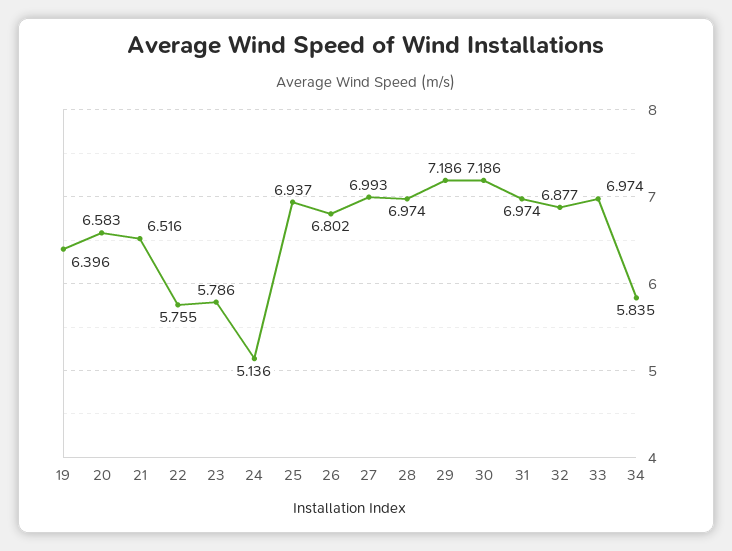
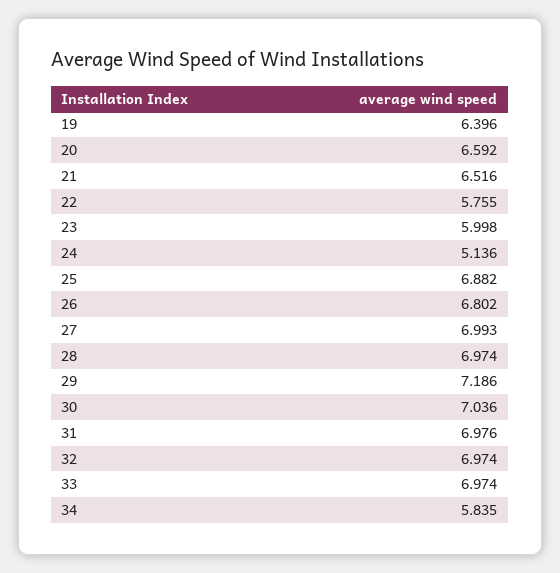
  {
    "19": 6.396,
-   "20": 6.583,
+   "20": 6.592,
    "21": 6.516,
    "22": 5.755,
-   "23": 5.786,
+   "23": 5.998,
    "24": 5.136,
-   "25": 6.937,
+   "25": 6.882,
    "26": 6.802,
    "27": 6.993,
    "28": 6.974,
    "29": 7.186,
-   "30": 7.186,
+   "30": 7.036,
-   "31": 6.974,
+   "31": 6.976,
-   "32": 6.877,
+   "32": 6.974,
    "33": 6.974,
    "34": 5.835
  }

